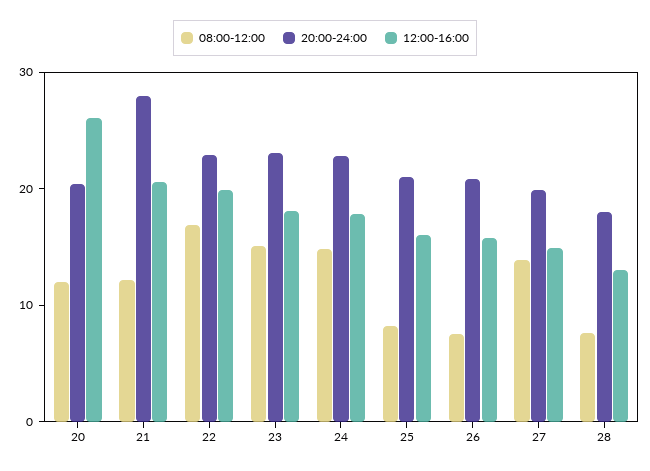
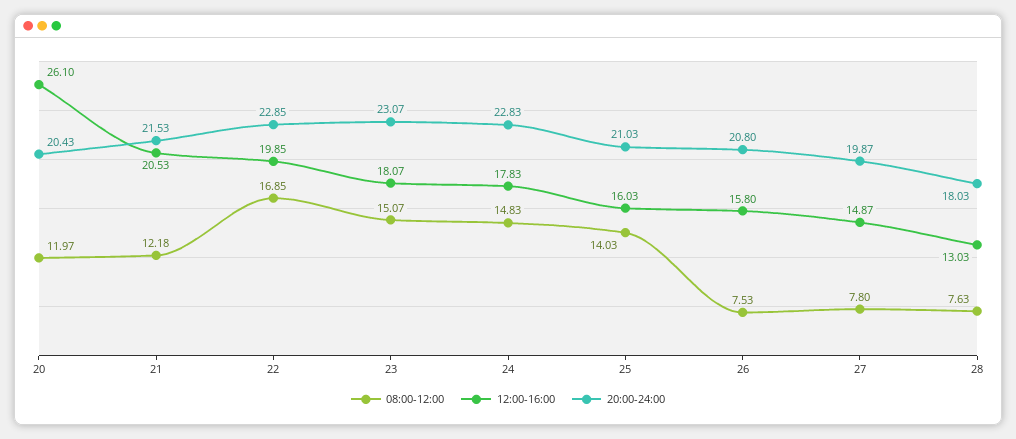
  {
    "08:00-12:00": {
      "20": 11.97,
      "21": 12.18,
      "22": 16.85,
      "23": 15.07,
      "24": 14.83,
-     "25": 8,
+     "25": 14.03,
      "26": 7.53,
-     "27": 14,
+     "27": 7.8,
      "28": 7.63
    },
    "20:00-24:00": {
      "20": 20.43,
-     "21": 28,
+     "21": 21.53,
      "22": 22.85,
      "23": 23.07,
      "24": 22.83,
      "25": 21.03,
      "26": 20.8,
      "27": 19.87,
      "28": 18.03
    },
    "12:00-16:00": {
      "20": 26.1,
      "21": 20.53,
      "22": 19.85,
      "23": 18.07,
      "24": 17.83,
      "25": 16.03,
      "26": 15.8,
      "27": 14.87,
      "28": 13.03
    }
  }

